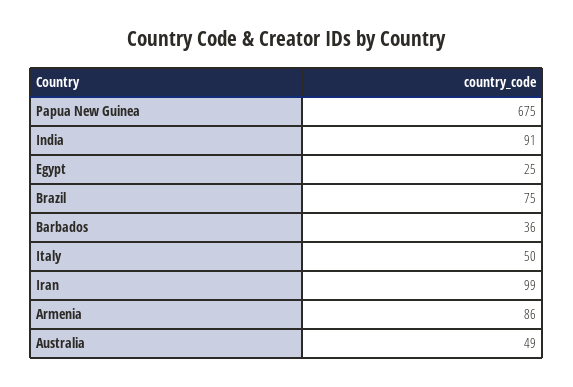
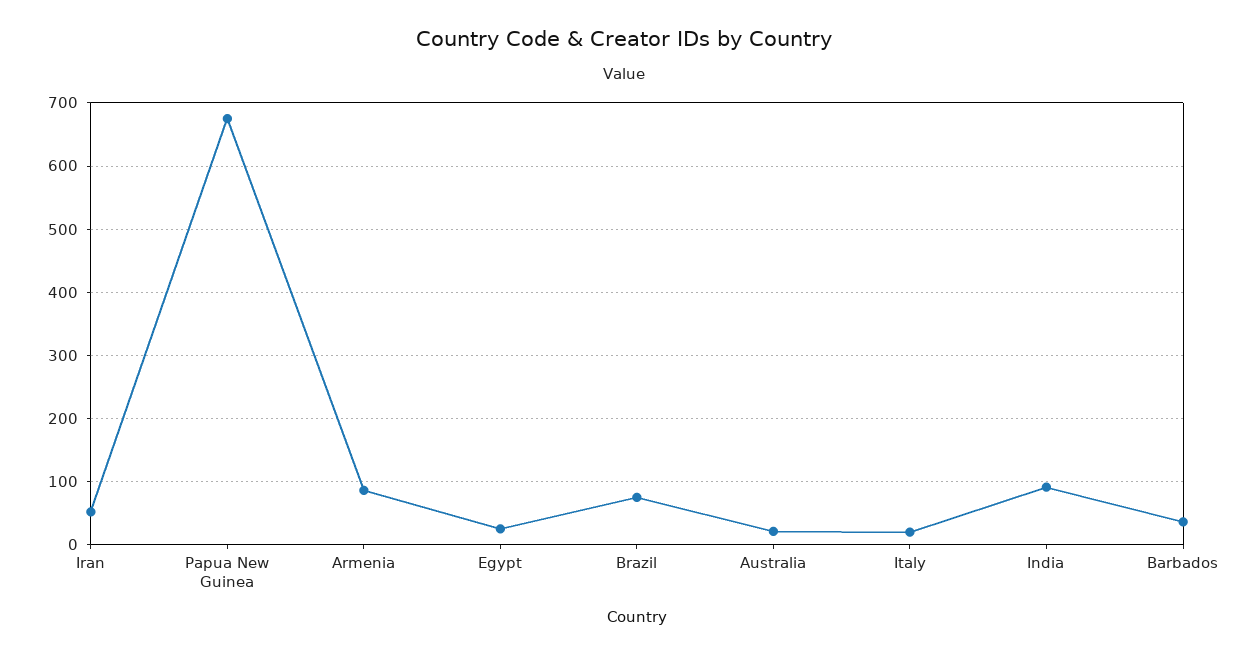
  {
    "Papua New Guinea": 675,
    "India": 91,
    "Egypt": 25,
    "Brazil": 75,
    "Barbados": 36,
-   "Italy": 50,
+   "Italy": 20,
-   "Iran": 99,
+   "Iran": 50,
    "Armenia": 86,
-   "Australia": 49
+   "Australia": 20
  }

